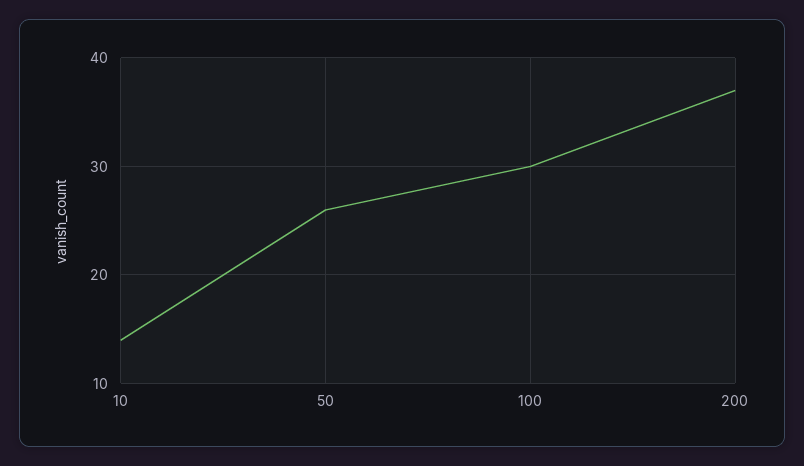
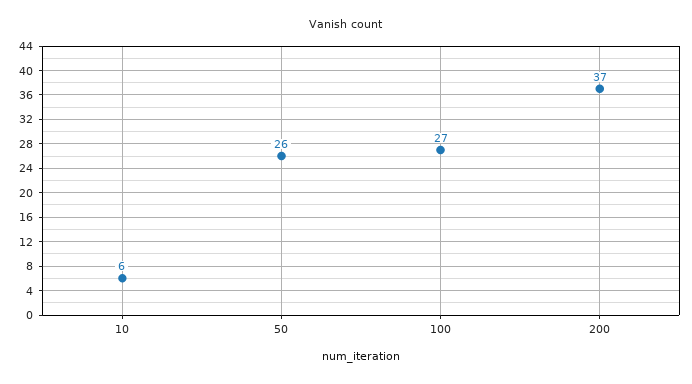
  {
-   "10": 14,
+   "10": 6,
    "50": 26,
-   "100": 30,
+   "100": 27,
    "200": 37
  }

